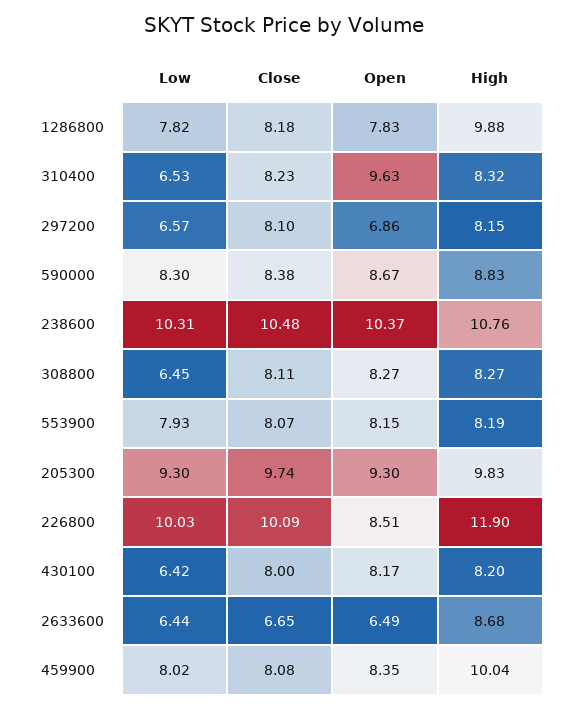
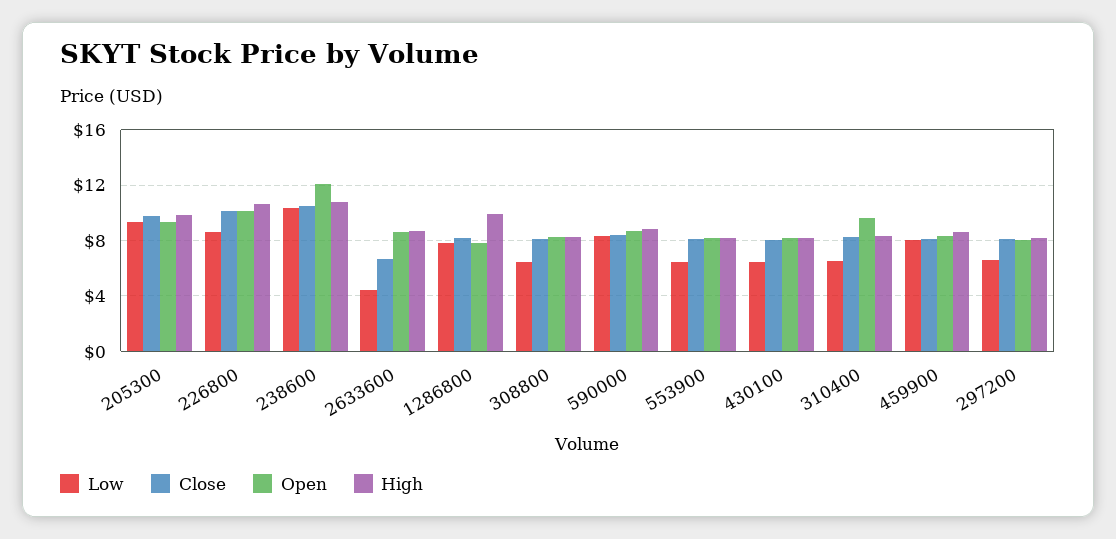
  {
    "Low": {
      "1286800": 7.82,
      "310400": 6.53,
      "297200": 6.57,
      "590000": 8.3,
      "238600": 10.31,
      "308800": 6.45,
-     "553900": 7.93,
+     "553900": 6.5,
      "205300": 9.3,
-     "226800": 10.03,
+     "226800": 8.5,
      "430100": 6.42,
-     "2633600": 6.44,
+     "2633600": 4.5,
      "459900": 8.02
    },
    "Close": {
      "1286800": 8.18,
      "310400": 8.23,
      "297200": 8.1,
      "590000": 8.38,
      "238600": 10.48,
      "308800": 8.11,
      "553900": 8.07,
      "205300": 9.74,
      "226800": 10.09,
      "430100": 8,
      "2633600": 6.65,
      "459900": 8.08
    },
    "Open": {
      "1286800": 7.83,
      "310400": 9.63,
-     "297200": 6.86,
+     "297200": 8,
      "590000": 8.67,
-     "238600": 10.37,
+     "238600": 12,
      "308800": 8.27,
      "553900": 8.15,
      "205300": 9.3,
-     "226800": 8.51,
+     "226800": 10,
      "430100": 8.17,
-     "2633600": 6.49,
+     "2633600": 8.5,
      "459900": 8.35
    },
    "High": {
      "1286800": 9.88,
      "310400": 8.32,
      "297200": 8.15,
      "590000": 8.83,
      "238600": 10.76,
      "308800": 8.27,
      "553900": 8.19,
      "205300": 9.83,
-     "226800": 11.9,
+     "226800": 10.5,
      "430100": 8.2,
      "2633600": 8.68,
-     "459900": 10.04
+     "459900": 8.5
    }
  }

